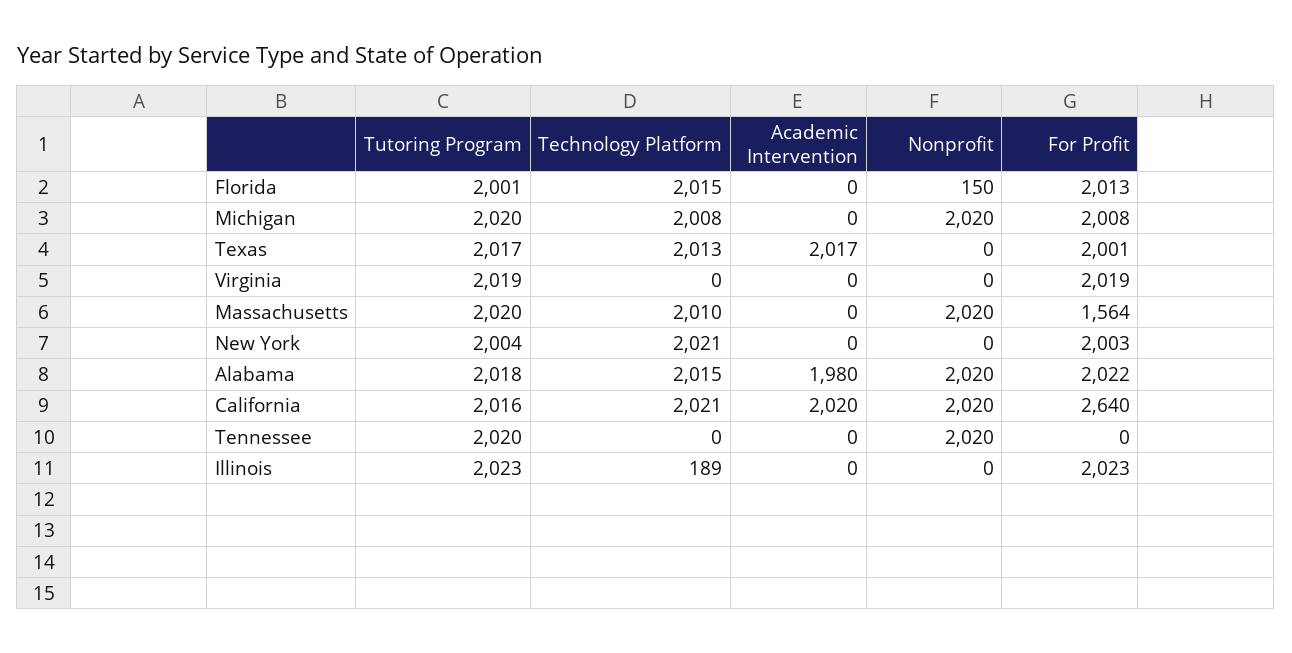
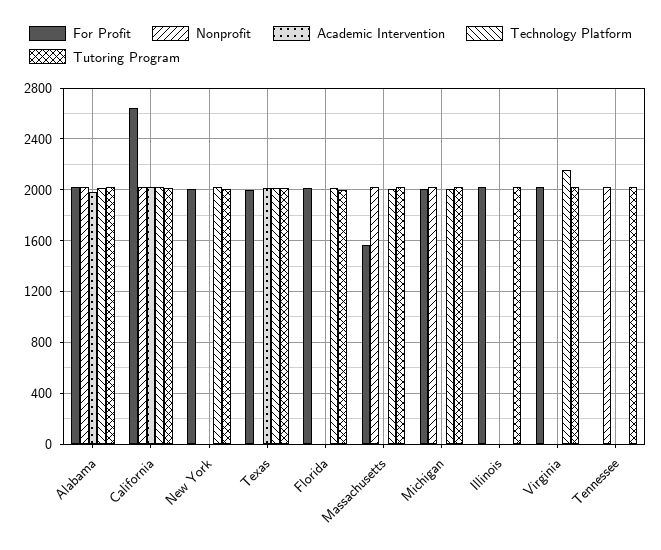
  {
    "Tutoring Program": {
      "Florida": 2001,
      "Michigan": 2020,
      "Texas": 2017,
      "Virginia": 2019,
      "Massachusetts": 2020,
      "New York": 2004,
      "Alabama": 2018,
      "California": 2016,
      "Tennessee": 2020,
      "Illinois": 2023
    },
    "Technology Platform": {
      "Florida": 2015,
      "Michigan": 2008,
      "Texas": 2013,
-     "Virginia": 0,
+     "Virginia": 2150,
      "Massachusetts": 2010,
      "New York": 2021,
      "Alabama": 2015,
      "California": 2021,
      "Tennessee": 0,
-     "Illinois": 189
+     "Illinois": 0
    },
    "Academic Intervention": {
      "Florida": 0,
      "Michigan": 0,
      "Texas": 2017,
      "Virginia": 0,
      "Massachusetts": 0,
      "New York": 0,
      "Alabama": 1980,
      "California": 2020,
      "Tennessee": 0,
      "Illinois": 0
    },
    "Nonprofit": {
-     "Florida": 150,
+     "Florida": 0,
      "Michigan": 2020,
      "Texas": 0,
      "Virginia": 0,
      "Massachusetts": 2020,
      "New York": 0,
      "Alabama": 2020,
      "California": 2020,
      "Tennessee": 2020,
      "Illinois": 0
    },
    "For Profit": {
      "Florida": 2013,
      "Michigan": 2008,
      "Texas": 2001,
      "Virginia": 2019,
      "Massachusetts": 1564,
      "New York": 2003,
      "Alabama": 2022,
      "California": 2640,
      "Tennessee": 0,
      "Illinois": 2023
    }
  }

